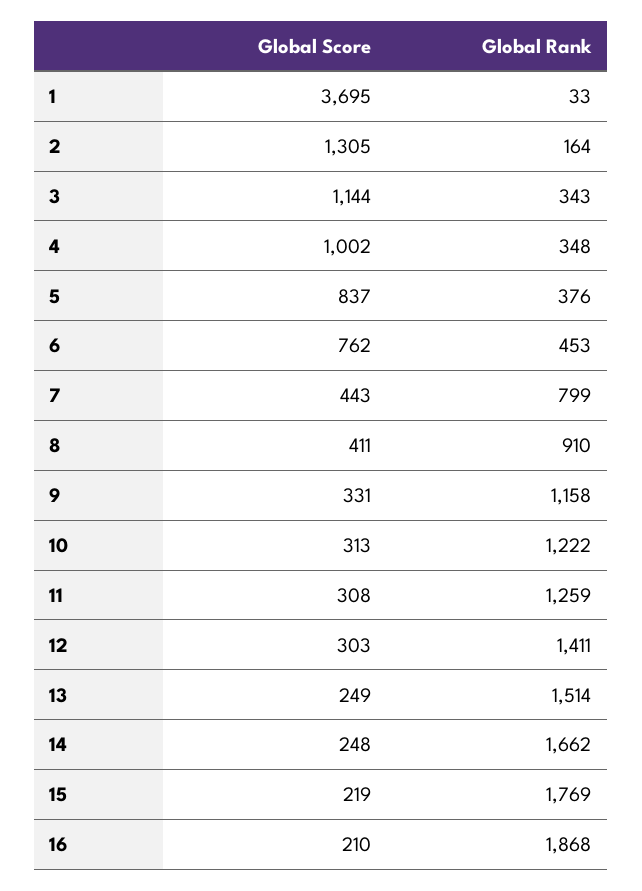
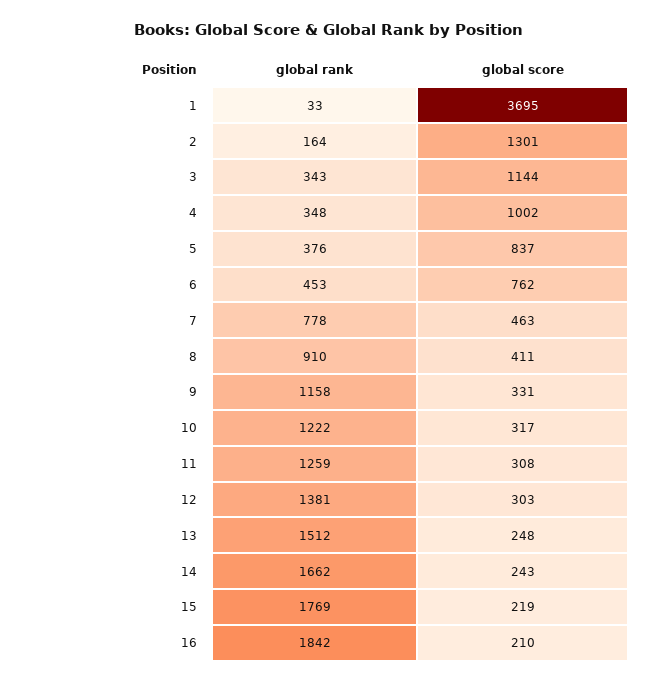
  {
    "Global Score": {
      "1": 3695,
-     "2": 1305,
+     "2": 1301,
      "3": 1144,
      "4": 1002,
      "5": 837,
      "6": 762,
-     "7": 443,
+     "7": 463,
      "8": 411,
      "9": 331,
-     "10": 313,
+     "10": 317,
      "11": 308,
      "12": 303,
-     "13": 249,
+     "13": 248,
-     "14": 248,
+     "14": 243,
      "15": 219,
      "16": 210
    },
    "Global Rank": {
      "1": 33,
      "2": 164,
      "3": 343,
      "4": 348,
      "5": 376,
      "6": 453,
-     "7": 799,
+     "7": 778,
      "8": 910,
      "9": 1158,
      "10": 1222,
      "11": 1259,
-     "12": 1411,
+     "12": 1381,
-     "13": 1514,
+     "13": 1512,
      "14": 1662,
      "15": 1769,
-     "16": 1868
+     "16": 1842
    }
  }

